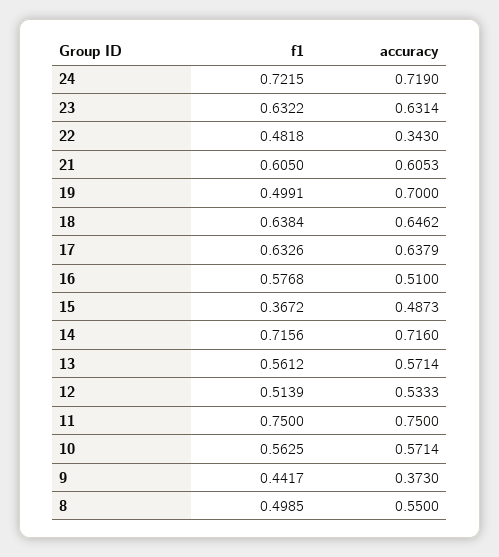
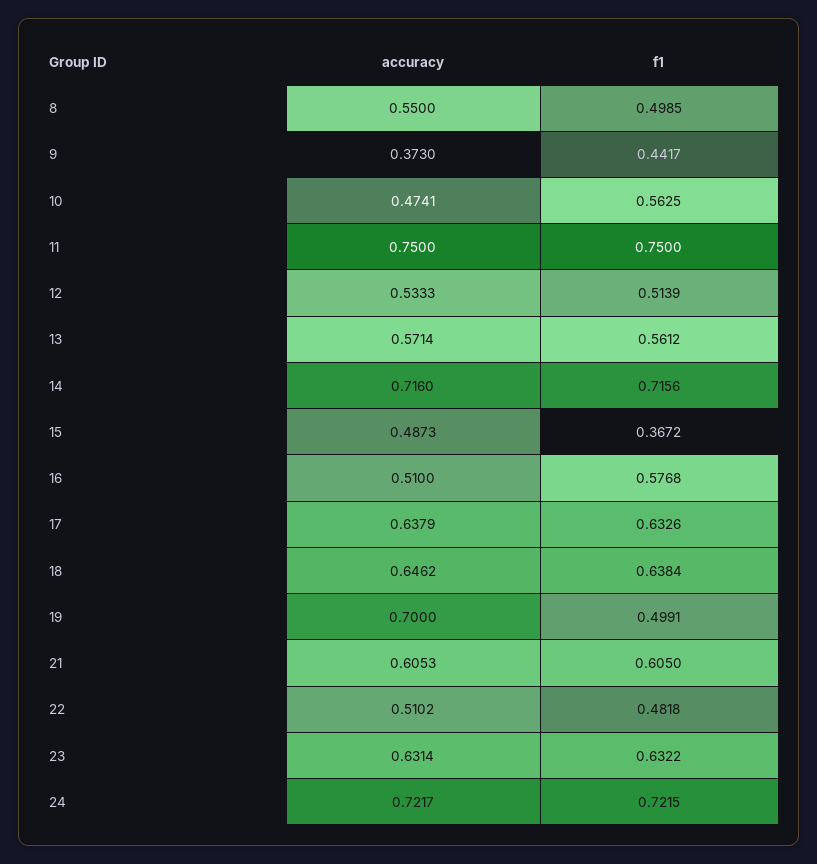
  {
    "f1": {
      "24": 0.7215,
      "23": 0.6322,
      "22": 0.4818,
      "21": 0.605,
      "19": 0.4991,
      "18": 0.6384,
      "17": 0.6326,
      "16": 0.5768,
      "15": 0.3672,
      "14": 0.7156,
      "13": 0.5612,
      "12": 0.5139,
      "11": 0.75,
      "10": 0.5625,
      "9": 0.4417,
      "8": 0.4985
    },
    "accuracy": {
-     "24": 0.719,
+     "24": 0.7217,
      "23": 0.6314,
-     "22": 0.343,
+     "22": 0.5102,
      "21": 0.6053,
      "19": 0.7,
      "18": 0.6462,
      "17": 0.6379,
      "16": 0.51,
      "15": 0.4873,
      "14": 0.716,
      "13": 0.5714,
      "12": 0.5333,
      "11": 0.75,
-     "10": 0.5714,
+     "10": 0.4741,
      "9": 0.373,
      "8": 0.55
    }
  }

